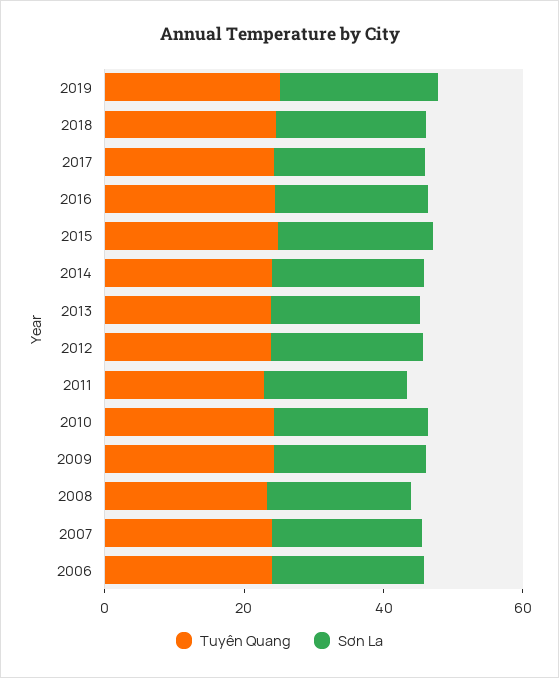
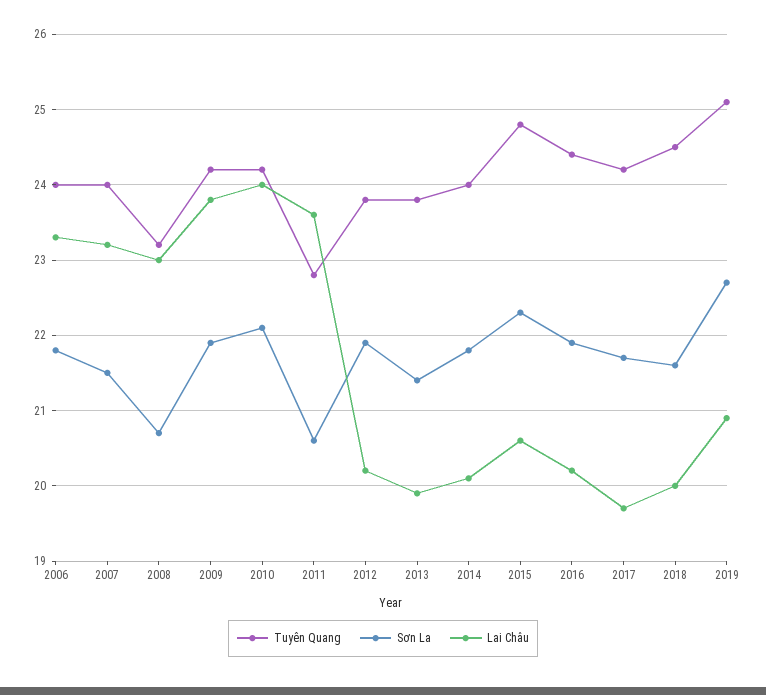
  {
    "Tuyên Quang": {
      "2019": 25.1,
      "2018": 24.5,
      "2017": 24.2,
      "2016": 24.4,
      "2015": 24.8,
      "2014": 24,
      "2013": 23.8,
      "2012": 23.8,
      "2011": 22.8,
      "2010": 24.2,
      "2009": 24.2,
      "2008": 23.2,
      "2007": 24,
      "2006": 24
    },
    "Sơn La": {
      "2019": 22.7,
      "2018": 21.6,
      "2017": 21.7,
      "2016": 21.9,
      "2015": 22.3,
      "2014": 21.8,
      "2013": 21.4,
      "2012": 21.9,
      "2011": 20.6,
      "2010": 22.1,
      "2009": 21.9,
      "2008": 20.7,
      "2007": 21.5,
      "2006": 21.8
-   }
+   },
+   "Lai Châu": {
+     "2006": 23.3,
+     "2007": 23.2,
+     "2008": 23,
+     "2009": 23.8,
+     "2010": 24,
+     "2011": 23.6,
+     "2012": 20.2,
+     "2013": 19.9,
+     "2014": 20.1,
+     "2015": 20.6,
+     "2016": 20.2,
+     "2017": 19.7,
+     "2018": 20,
+     "2019": 20.9
+   }
  }

